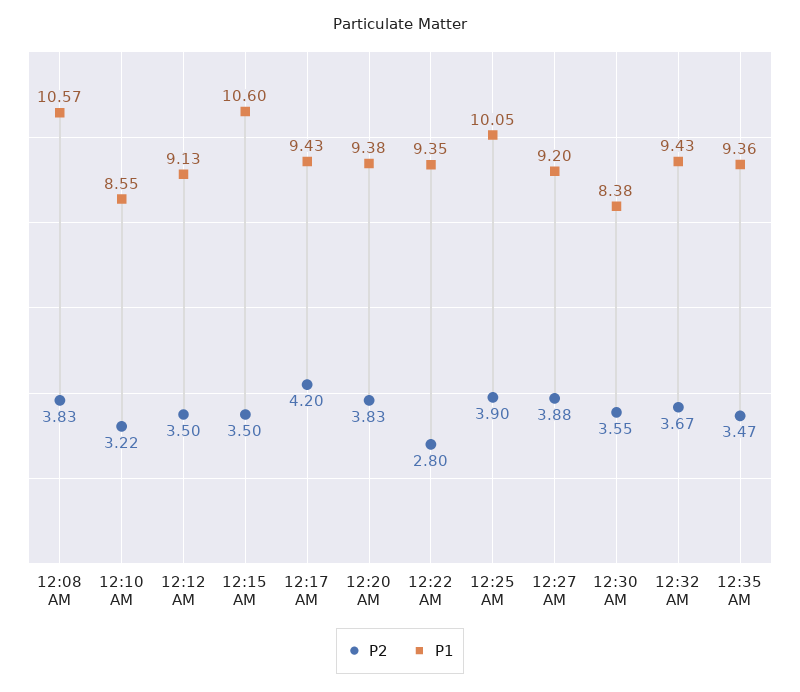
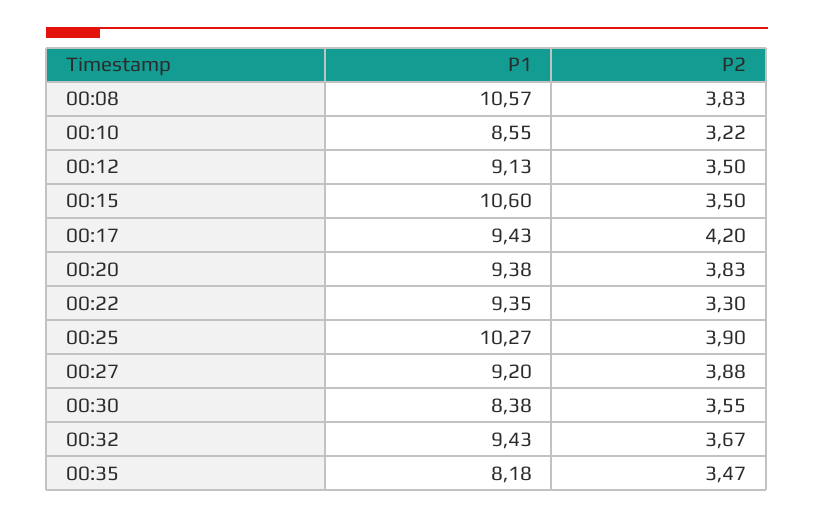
  {
    "P2": {
      "12:08 AM": 3.83,
      "12:10 AM": 3.22,
      "12:12 AM": 3.5,
      "12:15 AM": 3.5,
      "12:17 AM": 4.2,
      "12:20 AM": 3.83,
-     "12:22 AM": 2.8,
+     "12:22 AM": 3.3,
      "12:25 AM": 3.9,
      "12:27 AM": 3.88,
      "12:30 AM": 3.55,
      "12:32 AM": 3.67,
      "12:35 AM": 3.47
    },
    "P1": {
      "12:08 AM": 10.57,
      "12:10 AM": 8.55,
      "12:12 AM": 9.13,
      "12:15 AM": 10.6,
      "12:17 AM": 9.43,
      "12:20 AM": 9.38,
      "12:22 AM": 9.35,
-     "12:25 AM": 10.05,
+     "12:25 AM": 10.27,
      "12:27 AM": 9.2,
      "12:30 AM": 8.38,
      "12:32 AM": 9.43,
-     "12:35 AM": 9.36
+     "12:35 AM": 8.18
    }
  }

